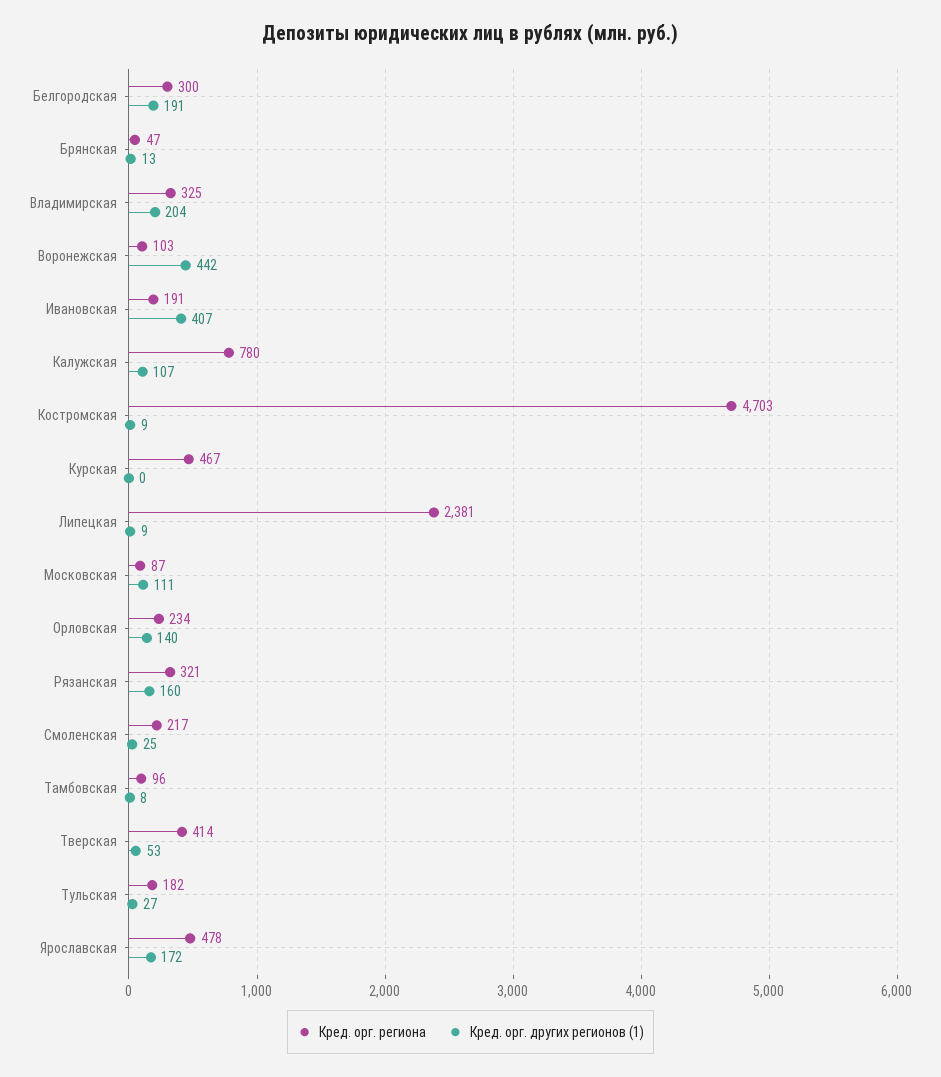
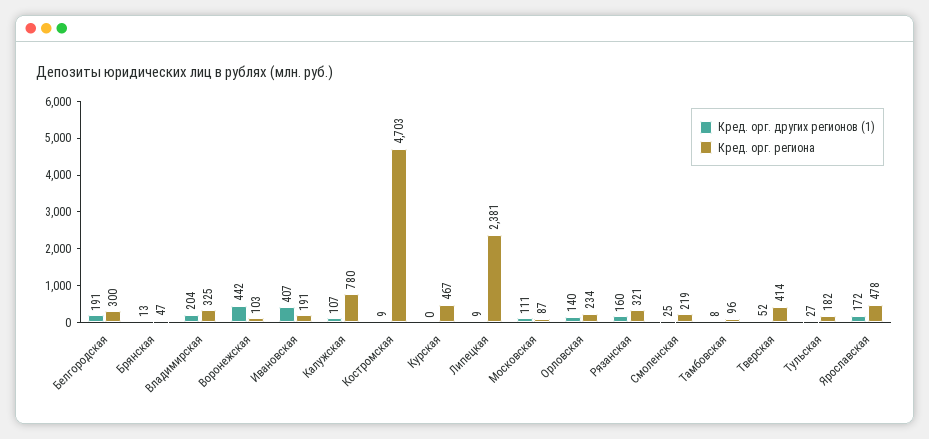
  {
    "Кред. орг. региона": {
      "Белгородская": 300,
      "Брянская": 47,
      "Владимирская": 325,
      "Воронежская": 103,
      "Ивановская": 191,
      "Калужская": 780,
      "Костромская": 4703,
      "Курская": 467,
      "Липецкая": 2381,
      "Московская": 87,
      "Орловская": 234,
      "Рязанская": 321,
-     "Смоленская": 217,
+     "Смоленская": 219,
      "Тамбовская": 96,
      "Тверская": 414,
      "Тульская": 182,
      "Ярославская": 478
    },
    "Кред. орг. других регионов (1)": {
      "Белгородская": 191,
      "Брянская": 13,
      "Владимирская": 204,
      "Воронежская": 442,
      "Ивановская": 407,
      "Калужская": 107,
      "Костромская": 9,
      "Курская": 0,
      "Липецкая": 9,
      "Московская": 111,
      "Орловская": 140,
      "Рязанская": 160,
      "Смоленская": 25,
      "Тамбовская": 8,
-     "Тверская": 53,
+     "Тверская": 52,
      "Тульская": 27,
      "Ярославская": 172
    }
  }

